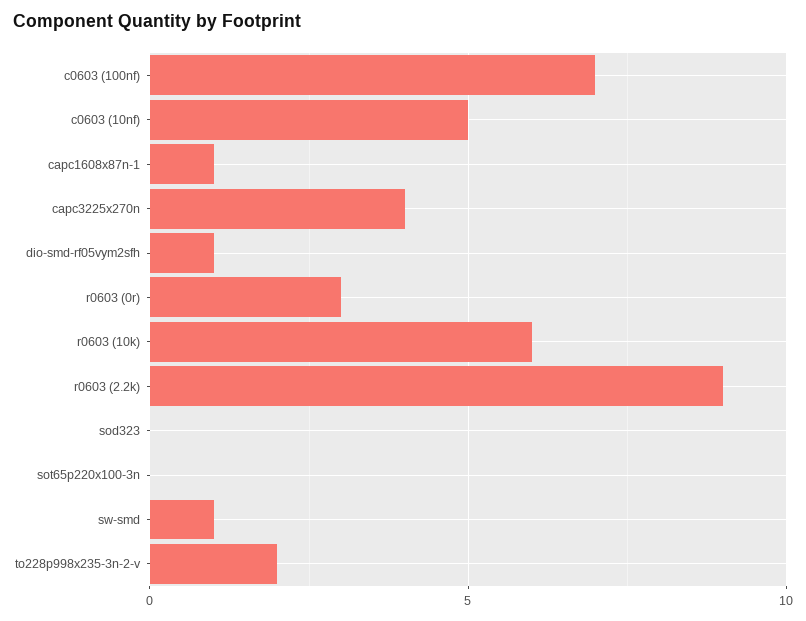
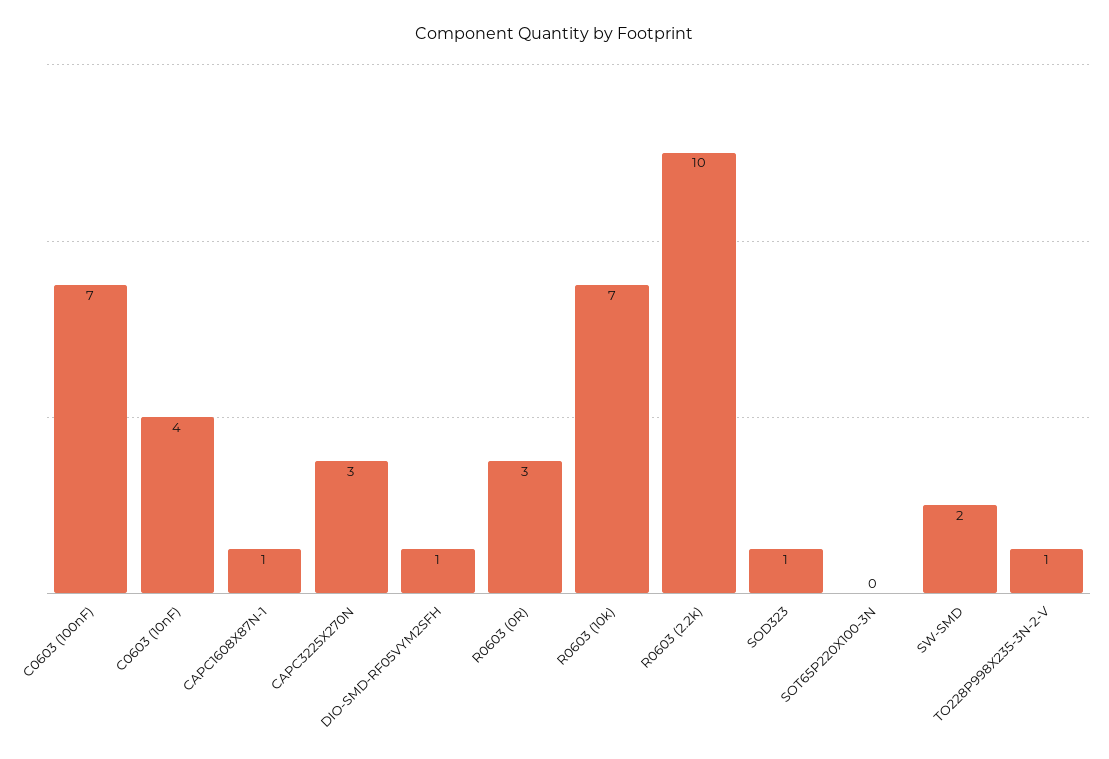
  {
    "c0603 (100nf)": 7,
-   "c0603 (10nf)": 5,
+   "c0603 (10nf)": 4,
    "capc1608x87n-1": 1,
-   "capc3225x270n": 4,
+   "capc3225x270n": 3,
    "dio-smd-rf05vym2sfh": 1,
    "r0603 (0r)": 3,
-   "r0603 (10k)": 6,
+   "r0603 (10k)": 7,
-   "r0603 (2.2k)": 9,
+   "r0603 (2.2k)": 10,
-   "sod323": 0,
+   "sod323": 1,
    "sot65p220x100-3n": 0,
-   "sw-smd": 1,
+   "sw-smd": 2,
-   "to228p998x235-3n-2-v": 2
+   "to228p998x235-3n-2-v": 1
  }

